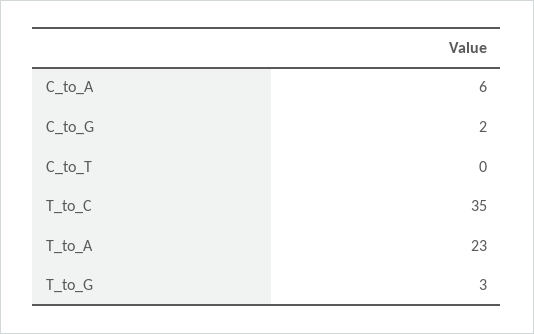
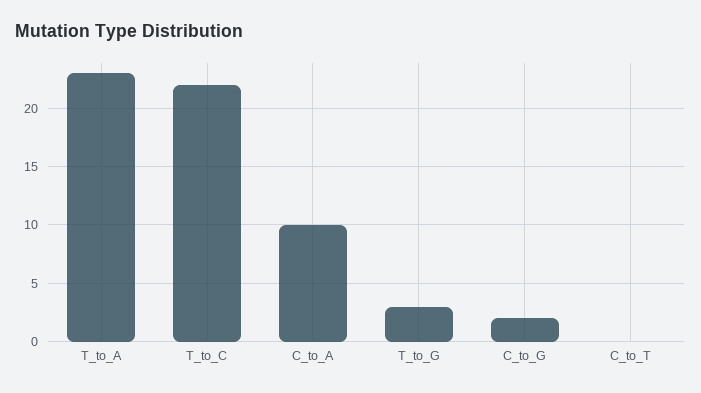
  {
-   "C_to_A": 6,
+   "C_to_A": 10,
    "C_to_G": 2,
    "C_to_T": 0,
-   "T_to_C": 35,
+   "T_to_C": 22,
    "T_to_A": 23,
    "T_to_G": 3
  }

